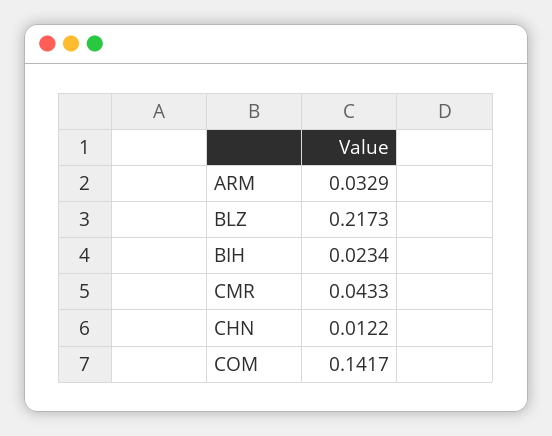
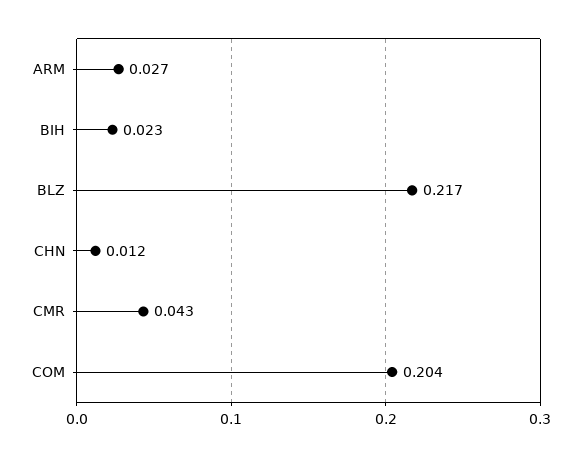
  {
-   "ARM": 0.0329,
+   "ARM": 0.027,
    "BLZ": 0.2173,
    "BIH": 0.0234,
    "CMR": 0.0433,
    "CHN": 0.0122,
-   "COM": 0.1417
+   "COM": 0.204
  }

